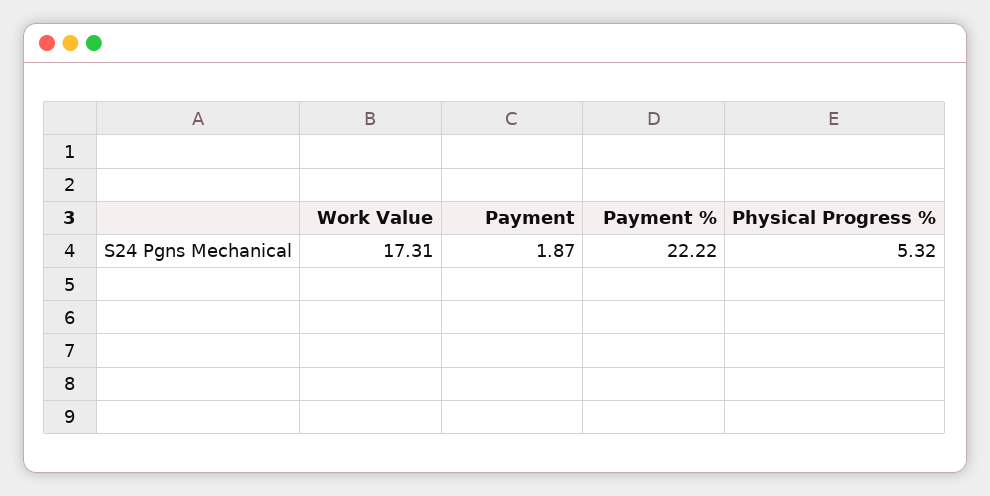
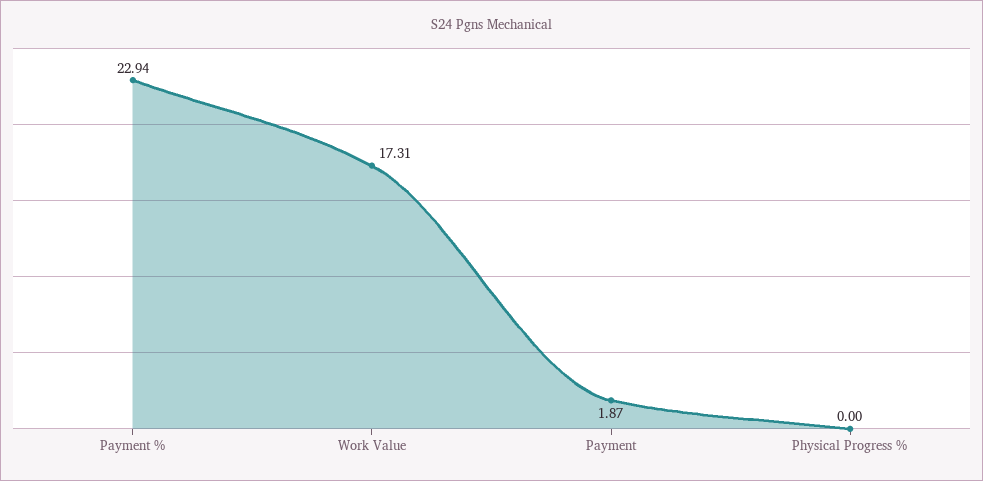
  {
    "Work Value": 17.31,
    "Payment": 1.87,
-   "Payment %": 22.22,
+   "Payment %": 22.94,
-   "Physical Progress %": 5.32
+   "Physical Progress %": 0
  }

